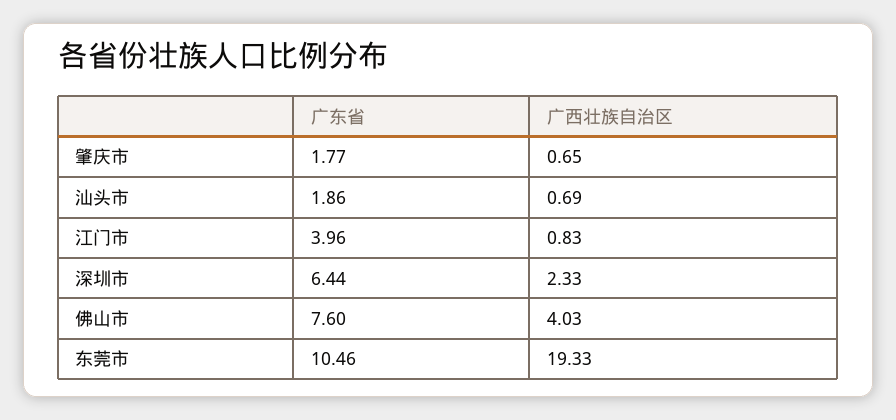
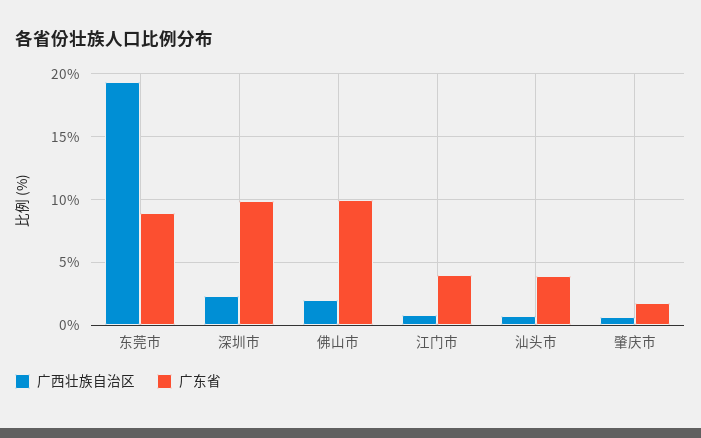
  {
    "广东省": {
      "肇庆市": 1.77,
-     "汕头市": 1.86,
+     "汕头市": 4,
      "江门市": 3.96,
-     "深圳市": 6.44,
+     "深圳市": 10,
-     "佛山市": 7.6,
+     "佛山市": 10,
-     "东莞市": 10.46
+     "东莞市": 9
    },
    "广西壮族自治区": {
      "肇庆市": 0.65,
      "汕头市": 0.69,
      "江门市": 0.83,
      "深圳市": 2.33,
-     "佛山市": 4.03,
+     "佛山市": 2,
      "东莞市": 19.33
    }
  }

